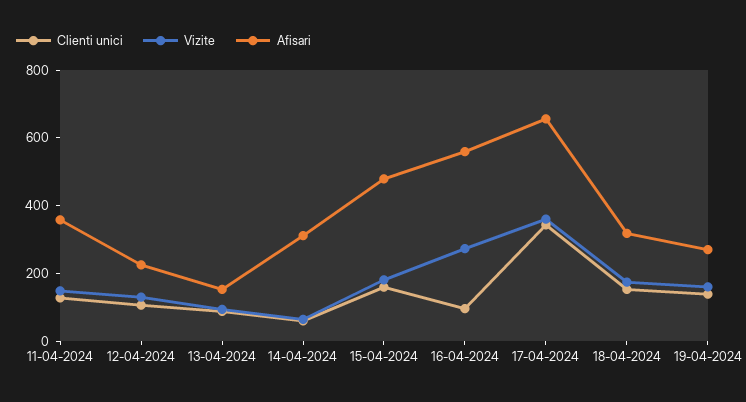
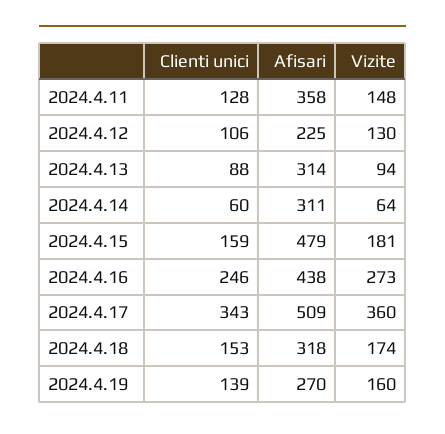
  {
    "Clienti unici": {
      "11-04-2024": 128,
      "12-04-2024": 106,
      "13-04-2024": 88,
      "14-04-2024": 60,
      "15-04-2024": 159,
-     "16-04-2024": 100,
+     "16-04-2024": 246,
      "17-04-2024": 343,
      "18-04-2024": 153,
      "19-04-2024": 139
    },
    "Vizite": {
      "11-04-2024": 148,
      "12-04-2024": 130,
      "13-04-2024": 94,
      "14-04-2024": 64,
      "15-04-2024": 181,
      "16-04-2024": 273,
      "17-04-2024": 360,
      "18-04-2024": 174,
      "19-04-2024": 160
    },
    "Afisari": {
      "11-04-2024": 358,
      "12-04-2024": 225,
-     "13-04-2024": 150,
+     "13-04-2024": 314,
      "14-04-2024": 311,
      "15-04-2024": 479,
-     "16-04-2024": 550,
+     "16-04-2024": 438,
-     "17-04-2024": 650,
+     "17-04-2024": 509,
      "18-04-2024": 318,
      "19-04-2024": 270
    }
  }

